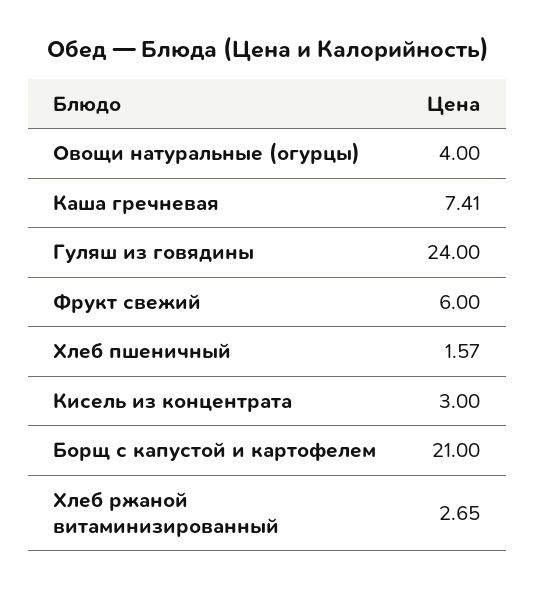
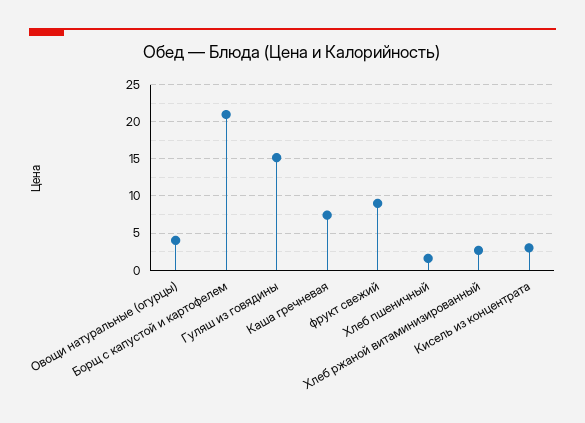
  {
    "Овощи натуральные (огурцы)": 4,
    "Каша гречневая": 7.41,
-   "Гуляш из говядины": 24,
+   "Гуляш из говядины": 15,
-   "Фрукт свежий": 6,
+   "Фрукт свежий": 9,
    "Хлеб пшеничный": 1.57,
    "Кисель из концентрата": 3,
    "Борщ с капустой и картофелем": 21,
    "Хлеб ржаной витаминизированный": 2.65
  }

